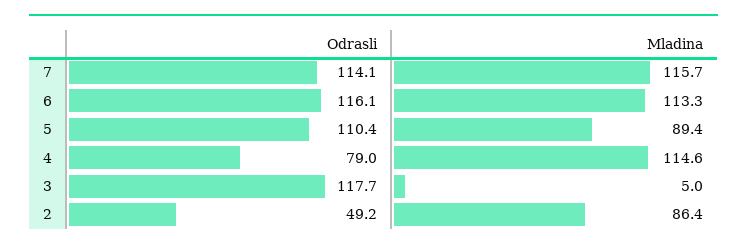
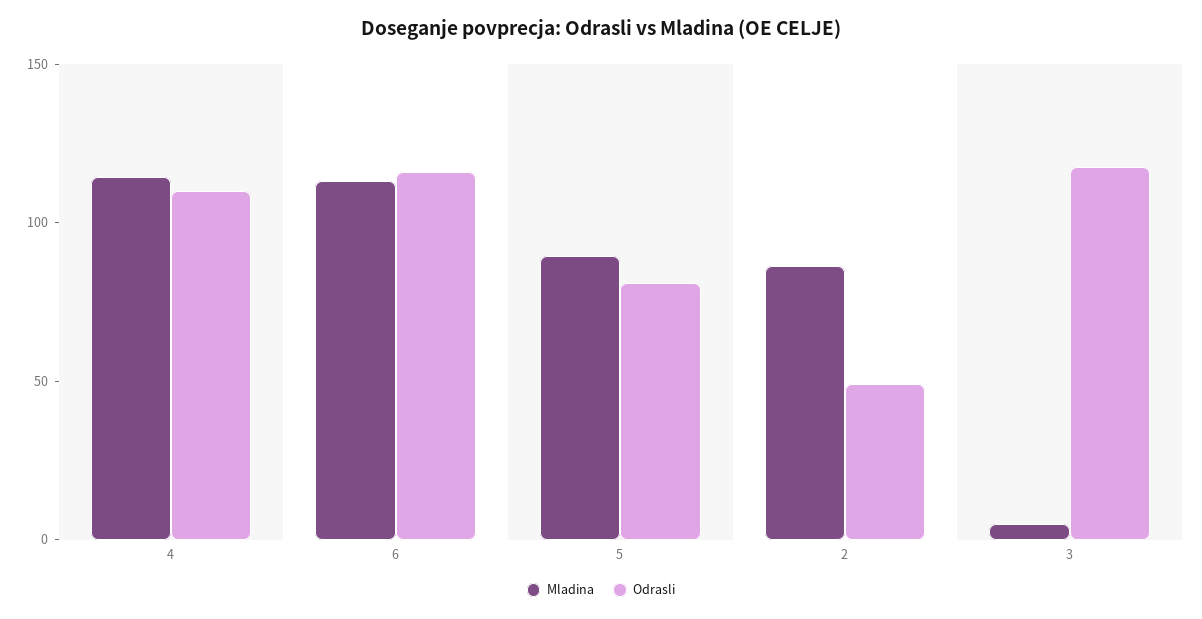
  {
    "Odrasli": {
-     "7": 114.1,
      "6": 116.1,
-     "5": 110.4,
+     "5": 80,
-     "4": 79,
+     "4": 110,
      "3": 117.7,
      "2": 49.2
    },
    "Mladina": {
-     "7": 115.7,
      "6": 113.3,
      "5": 89.4,
      "4": 114.6,
      "3": 5,
      "2": 86.4
    }
  }

